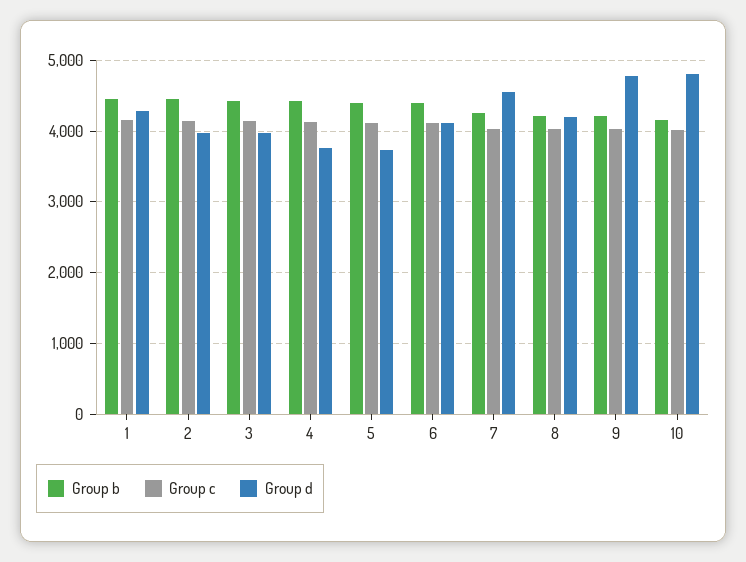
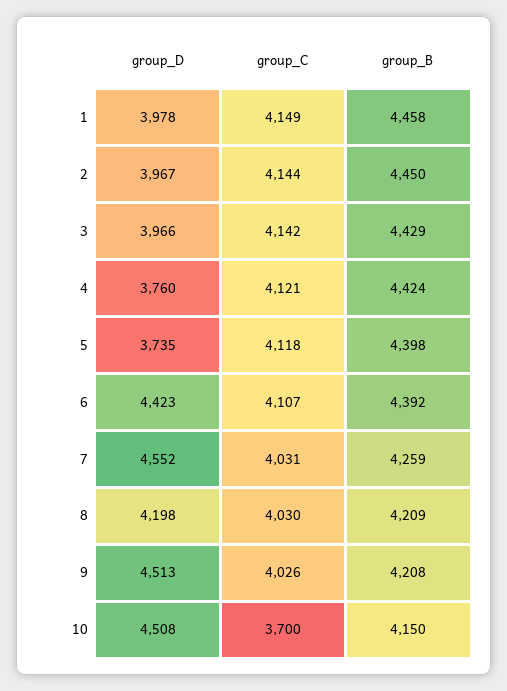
  {
    "Group b": {
      "1": 4458,
      "2": 4450,
      "3": 4429,
      "4": 4424,
      "5": 4398,
      "6": 4392,
      "7": 4259,
      "8": 4209,
      "9": 4208,
      "10": 4150
    },
    "Group c": {
      "1": 4149,
      "2": 4144,
      "3": 4142,
      "4": 4121,
      "5": 4118,
      "6": 4107,
      "7": 4031,
      "8": 4030,
      "9": 4026,
-     "10": 4000
+     "10": 3700
    },
    "Group d": {
-     "1": 4300,
+     "1": 3978,
      "2": 3967,
      "3": 3966,
      "4": 3760,
      "5": 3735,
-     "6": 4100,
+     "6": 4423,
      "7": 4552,
      "8": 4198,
-     "9": 4800,
+     "9": 4513,
-     "10": 4800
+     "10": 4508
    }
  }

